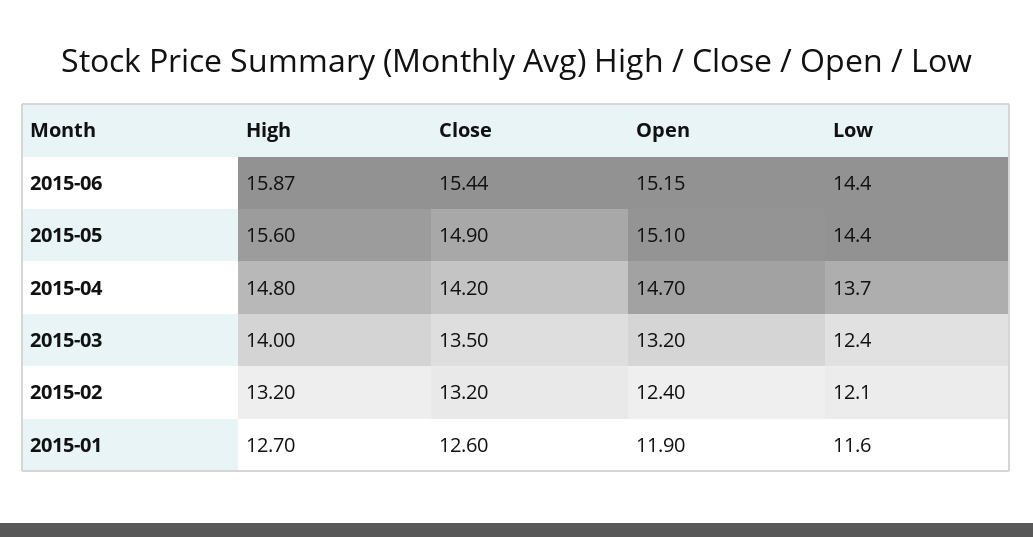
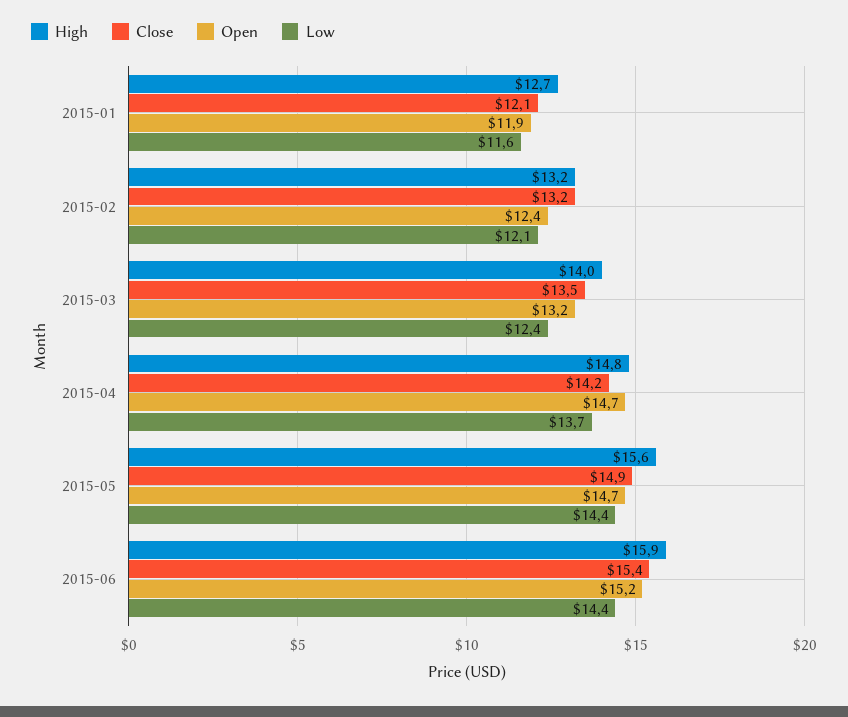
  {
    "High": {
      "2015-06": 15.87,
      "2015-05": 15.6,
      "2015-04": 14.8,
      "2015-03": 14,
      "2015-02": 13.2,
      "2015-01": 12.7
    },
    "Close": {
      "2015-06": 15.44,
      "2015-05": 14.9,
      "2015-04": 14.2,
      "2015-03": 13.5,
      "2015-02": 13.2,
-     "2015-01": 12.6
+     "2015-01": 12.1
    },
    "Open": {
      "2015-06": 15.15,
-     "2015-05": 15.1,
+     "2015-05": 14.7,
      "2015-04": 14.7,
      "2015-03": 13.2,
      "2015-02": 12.4,
      "2015-01": 11.9
    },
    "Low": {
      "2015-06": 14.4,
      "2015-05": 14.4,
      "2015-04": 13.7,
      "2015-03": 12.4,
      "2015-02": 12.1,
      "2015-01": 11.6
    }
  }

